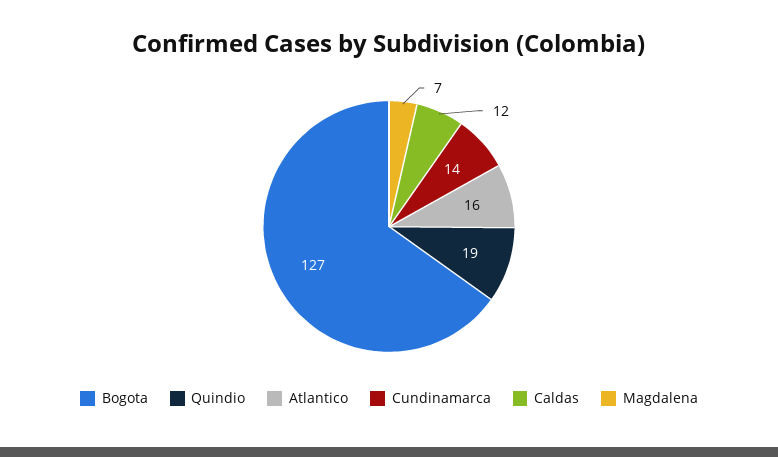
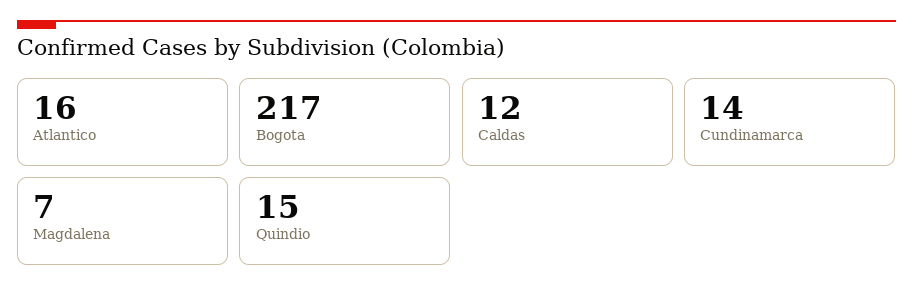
  {
-   "Bogota": 127,
+   "Bogota": 217,
-   "Quindio": 19,
+   "Quindio": 15,
    "Atlantico": 16,
    "Cundinamarca": 14,
    "Caldas": 12,
    "Magdalena": 7
  }

